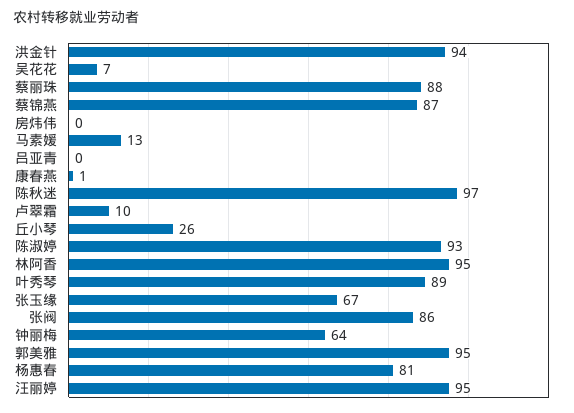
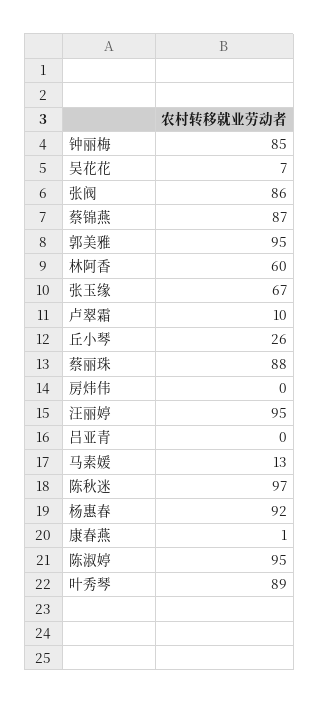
  {
-   "洪金针": 94,
    "吴花花": 7,
    "蔡丽珠": 88,
    "蔡锦燕": 87,
    "房炜伟": 0,
    "马素媛": 13,
    "吕亚青": 0,
    "康春燕": 1,
    "陈秋迷": 97,
    "卢翠霜": 10,
    "丘小琴": 26,
-   "陈淑婷": 93,
+   "陈淑婷": 95,
-   "林阿香": 95,
+   "林阿香": 60,
    "叶秀琴": 89,
    "张玉缘": 67,
    "张阀": 86,
-   "钟丽梅": 64,
+   "钟丽梅": 85,
    "郭美雅": 95,
-   "杨惠春": 81,
+   "杨惠春": 92,
    "汪丽婷": 95
  }

